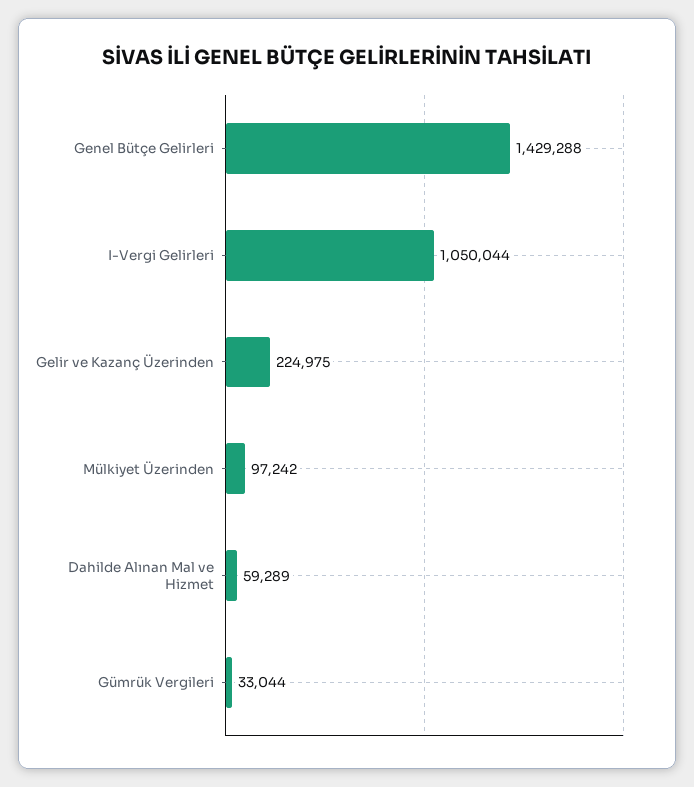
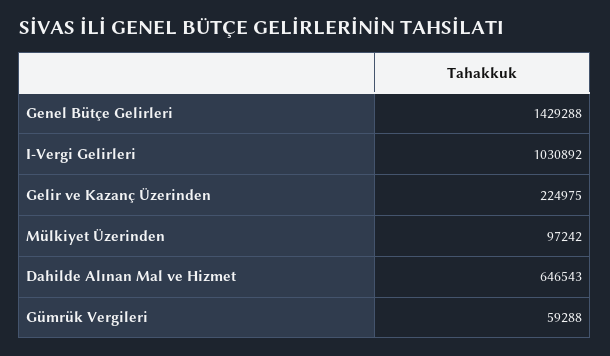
  {
    "Genel Bütçe Gelirleri": 1429288,
-   "I-Vergi Gelirleri": 1050044,
+   "I-Vergi Gelirleri": 1030892,
    "Gelir ve Kazanç Üzerinden": 224975,
    "Mülkiyet Üzerinden": 97242,
-   "Dahilde Alınan Mal ve Hizmet": 59289,
+   "Dahilde Alınan Mal ve Hizmet": 646543,
-   "Gümrük Vergileri": 33044
+   "Gümrük Vergileri": 59288
  }

